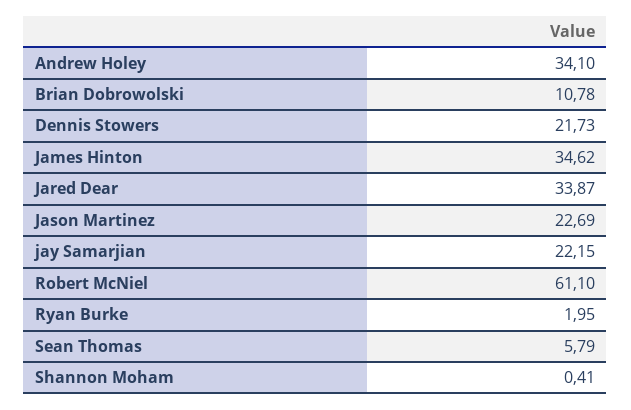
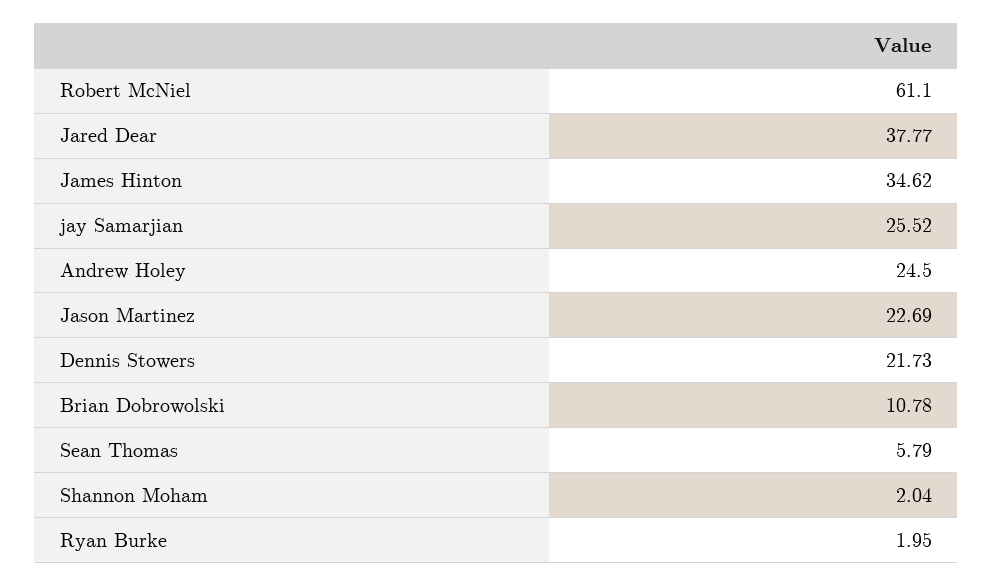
  {
-   "Andrew Holey": 34.1,
+   "Andrew Holey": 24.5,
    "Brian Dobrowolski": 10.78,
    "Dennis Stowers": 21.73,
    "James Hinton": 34.62,
-   "Jared Dear": 33.87,
+   "Jared Dear": 37.77,
    "Jason Martinez": 22.69,
-   "jay Samarjian": 22.15,
+   "jay Samarjian": 25.52,
    "Robert McNiel": 61.1,
    "Ryan Burke": 1.95,
    "Sean Thomas": 5.79,
-   "Shannon Moham": 0.41
+   "Shannon Moham": 2.04
  }

